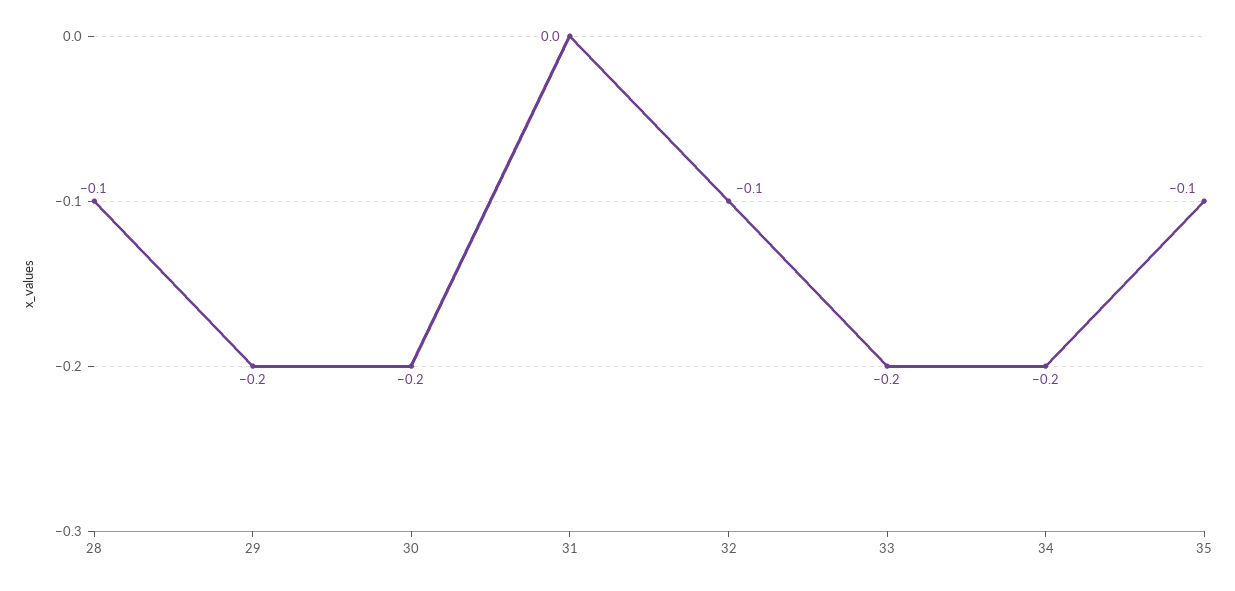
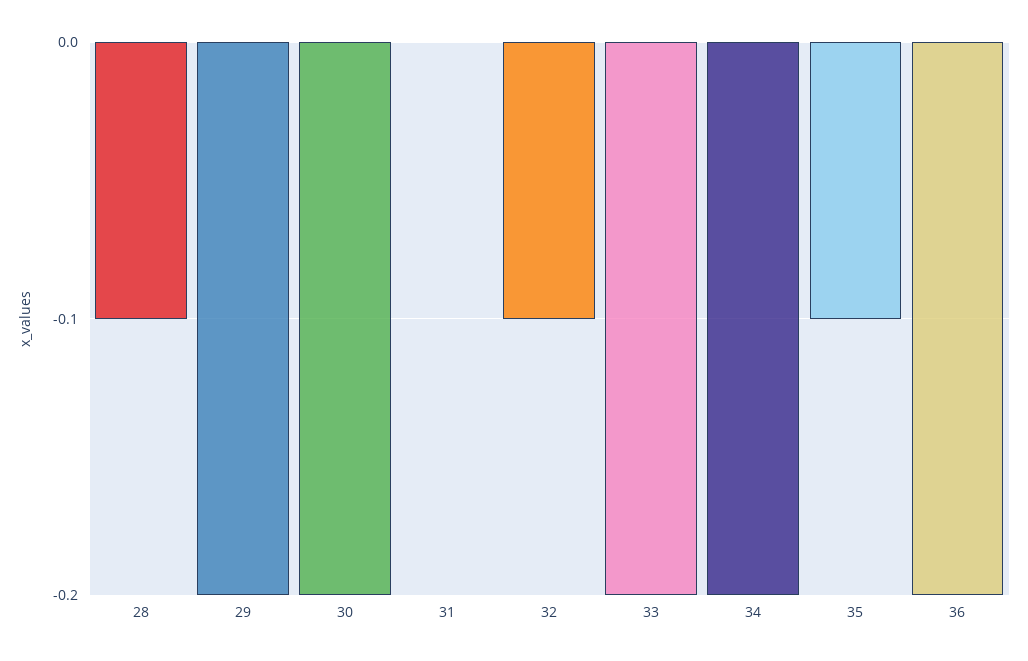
  {
    "28": -0.1,
    "29": -0.2,
    "30": -0.2,
    "31": 0,
    "32": -0.1,
    "33": -0.2,
    "34": -0.2,
-   "35": -0.1
+   "35": -0.1,
+   "36": -0.2
  }

